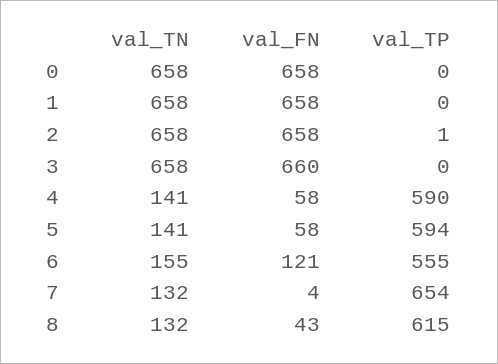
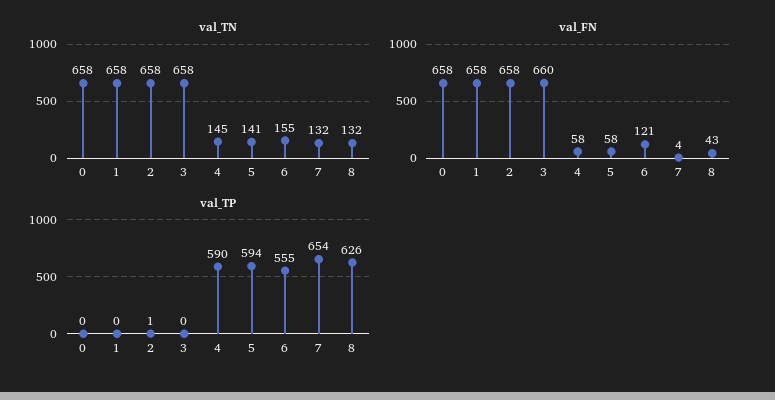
  {
    "val_TN": {
      "0": 658,
      "1": 658,
      "2": 658,
      "3": 658,
-     "4": 141,
+     "4": 145,
      "5": 141,
      "6": 155,
      "7": 132,
      "8": 132
    },
    "val_FN": {
      "0": 658,
      "1": 658,
      "2": 658,
      "3": 660,
      "4": 58,
      "5": 58,
      "6": 121,
      "7": 4,
      "8": 43
    },
    "val_TP": {
      "0": 0,
      "1": 0,
      "2": 1,
      "3": 0,
      "4": 590,
      "5": 594,
      "6": 555,
      "7": 654,
-     "8": 615
+     "8": 626
    }
  }

